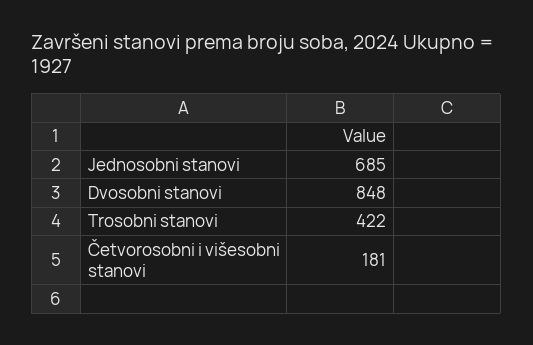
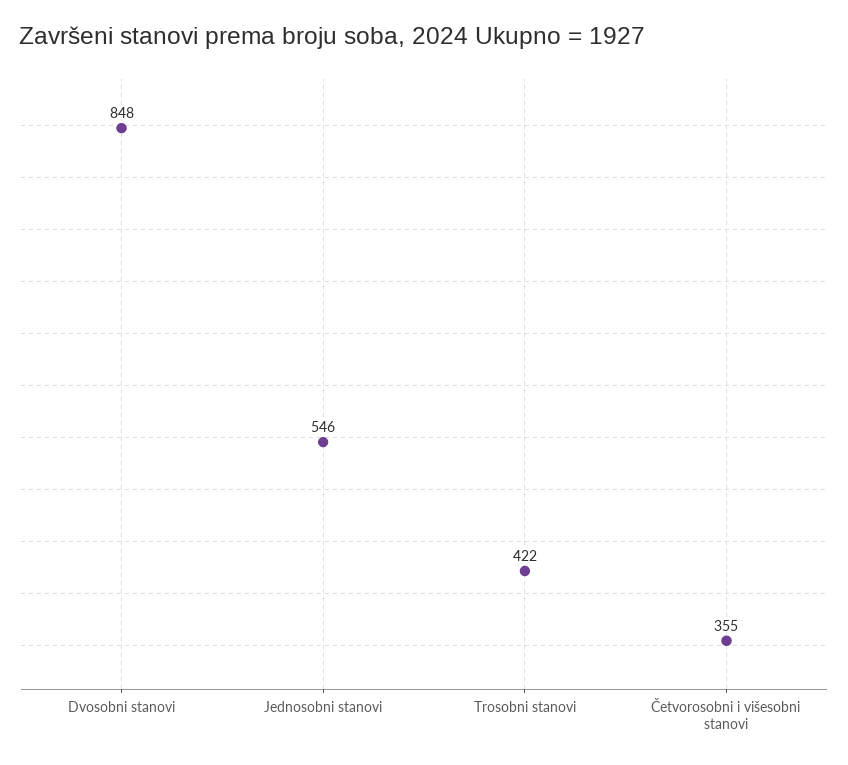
  {
-   "Jednosobni stanovi": 685,
+   "Jednosobni stanovi": 546,
    "Dvosobni stanovi": 848,
    "Trosobni stanovi": 422,
-   "Četvorosobni i višesobni stanovi": 181
+   "Četvorosobni i višesobni stanovi": 355
  }

